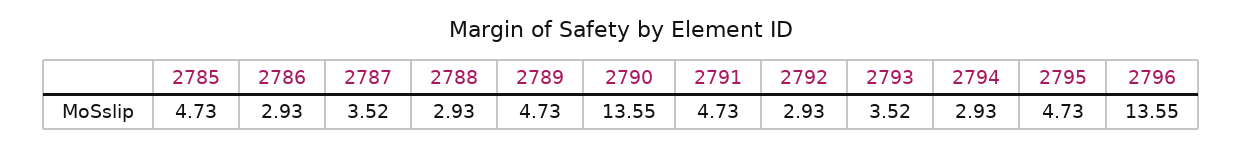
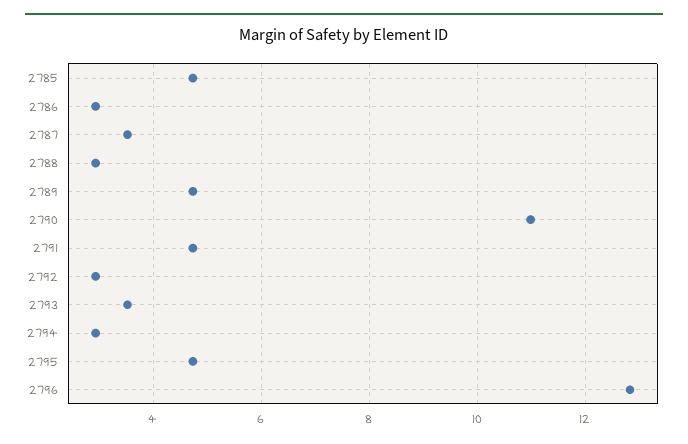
  {
    "2785": 4.73,
    "2786": 2.93,
    "2787": 3.52,
    "2788": 2.93,
    "2789": 4.73,
-   "2790": 13.55,
+   "2790": 11,
    "2791": 4.73,
    "2792": 2.93,
    "2793": 3.52,
    "2794": 2.93,
    "2795": 4.73,
-   "2796": 13.55
+   "2796": 12.8
  }

